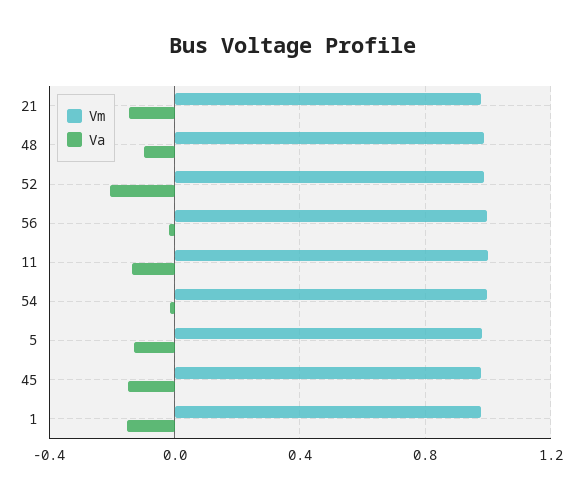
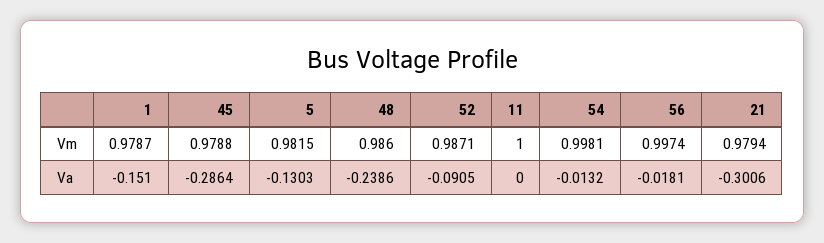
  {
    "Vm": {
      "21": 0.9794,
      "48": 0.986,
      "52": 0.9871,
      "56": 0.9974,
      "11": 1,
      "54": 0.9981,
      "5": 0.9815,
      "45": 0.9788,
      "1": 0.9787
    },
    "Va": {
-     "21": -0.15,
+     "21": -0.3006,
-     "48": -0.1,
+     "48": -0.2386,
-     "52": -0.2,
+     "52": -0.0905,
      "56": -0.0181,
-     "11": -0.15,
+     "11": 0,
      "54": -0.0132,
      "5": -0.1303,
-     "45": -0.15,
+     "45": -0.2864,
      "1": -0.151
    }
  }

